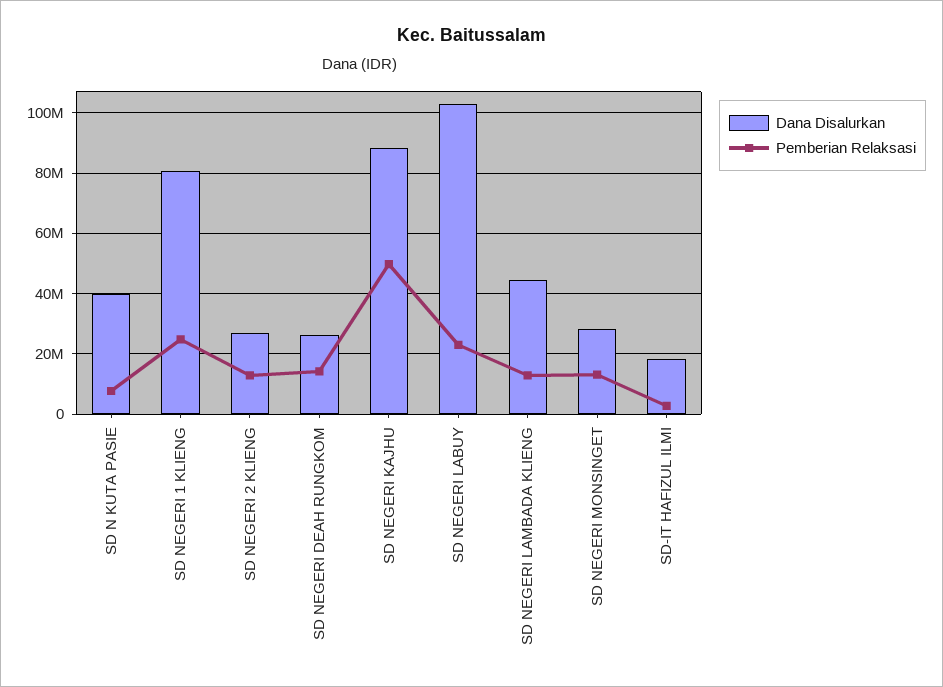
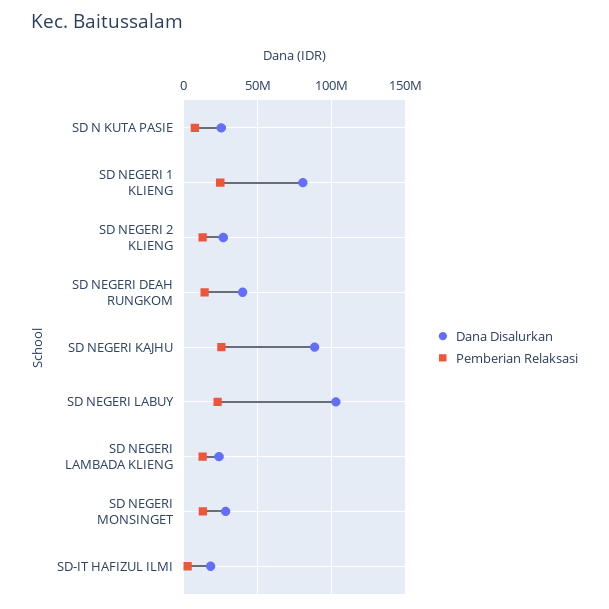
  {
    "Dana Disalurkan": {
-     "SD N KUTA PASIE": 40000000,
+     "SD N KUTA PASIE": 25000000,
      "SD NEGERI 1 KLIENG": 80000000,
      "SD NEGERI 2 KLIENG": 26000000,
-     "SD NEGERI DEAH RUNGKOM": 26000000,
+     "SD NEGERI DEAH RUNGKOM": 40000000,
      "SD NEGERI KAJHU": 88000000,
      "SD NEGERI LABUY": 102000000,
-     "SD NEGERI LAMBADA KLIENG": 44000000,
+     "SD NEGERI LAMBADA KLIENG": 25000000,
      "SD NEGERI MONSINGET": 28000000,
      "SD-IT HAFIZUL ILMI": 18000000
    },
    "Pemberian Relaksasi": {
      "SD N KUTA PASIE": 8000000,
      "SD NEGERI 1 KLIENG": 24000000,
      "SD NEGERI 2 KLIENG": 12000000,
      "SD NEGERI DEAH RUNGKOM": 14000000,
-     "SD NEGERI KAJHU": 50000000,
+     "SD NEGERI KAJHU": 25000000,
      "SD NEGERI LABUY": 22000000,
      "SD NEGERI LAMBADA KLIENG": 12000000,
      "SD NEGERI MONSINGET": 14000000,
      "SD-IT HAFIZUL ILMI": 2000000
    }
  }

